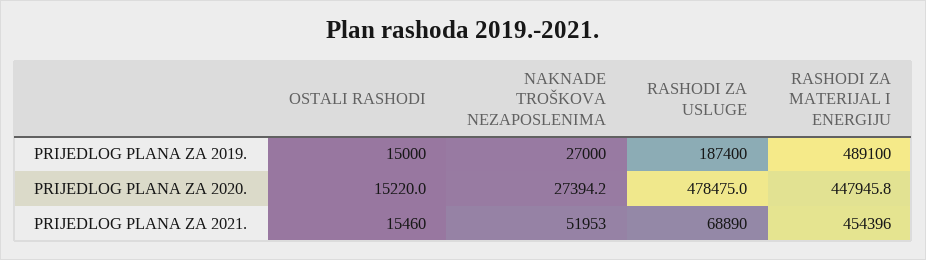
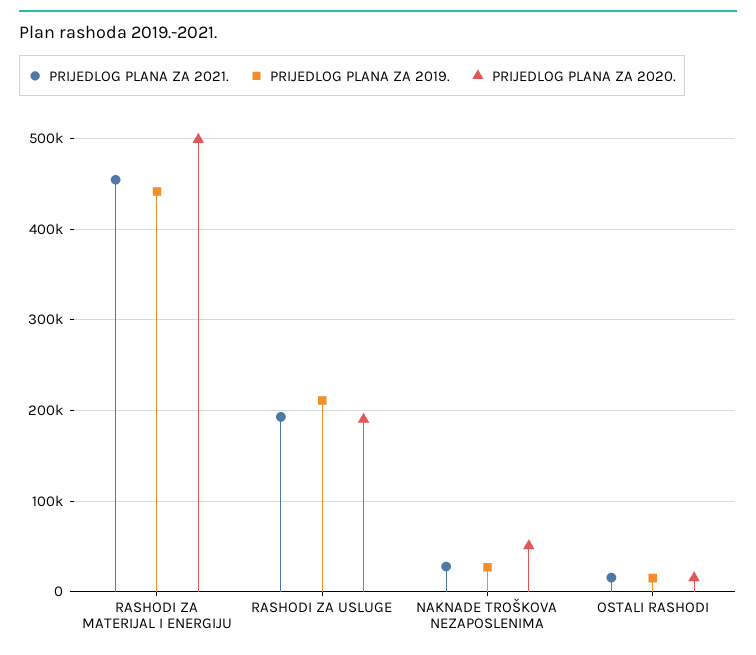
  {
    "PRIJEDLOG PLANA ZA 2019.": {
      "OSTALI RASHODI": 15000,
      "NAKNADE TROŠKOVA NEZAPOSLENIMA": 27000,
-     "RASHODI ZA USLUGE": 187400,
+     "RASHODI ZA USLUGE": 210000,
-     "RASHODI ZA MATERIJAL I ENERGIJU": 489100
+     "RASHODI ZA MATERIJAL I ENERGIJU": 440000
    },
    "PRIJEDLOG PLANA ZA 2020.": {
      "OSTALI RASHODI": 15220,
-     "NAKNADE TROŠKOVA NEZAPOSLENIMA": 27394.2,
+     "NAKNADE TROŠKOVA NEZAPOSLENIMA": 50000,
-     "RASHODI ZA USLUGE": 478475,
+     "RASHODI ZA USLUGE": 190000,
-     "RASHODI ZA MATERIJAL I ENERGIJU": 447945.8
+     "RASHODI ZA MATERIJAL I ENERGIJU": 500000
    },
    "PRIJEDLOG PLANA ZA 2021.": {
      "OSTALI RASHODI": 15460,
-     "NAKNADE TROŠKOVA NEZAPOSLENIMA": 51953,
+     "NAKNADE TROŠKOVA NEZAPOSLENIMA": 30000,
-     "RASHODI ZA USLUGE": 68890,
+     "RASHODI ZA USLUGE": 190000,
      "RASHODI ZA MATERIJAL I ENERGIJU": 454396
    }
  }

